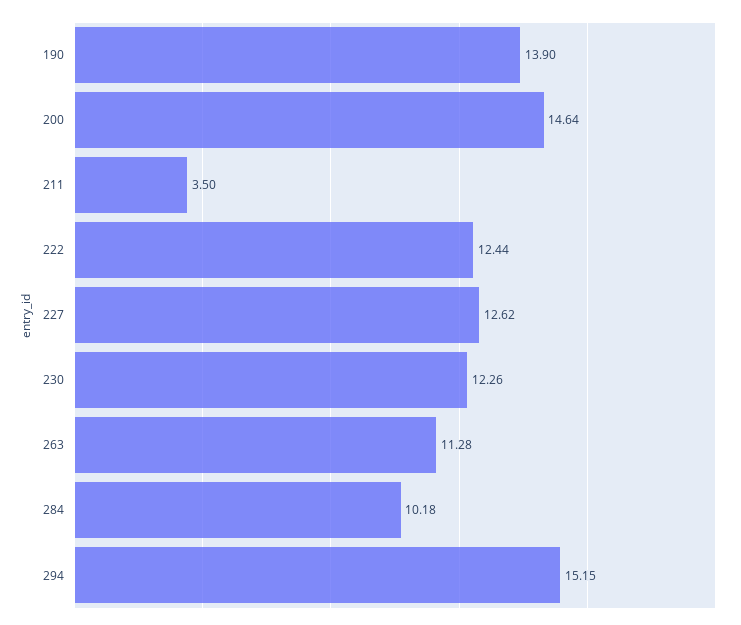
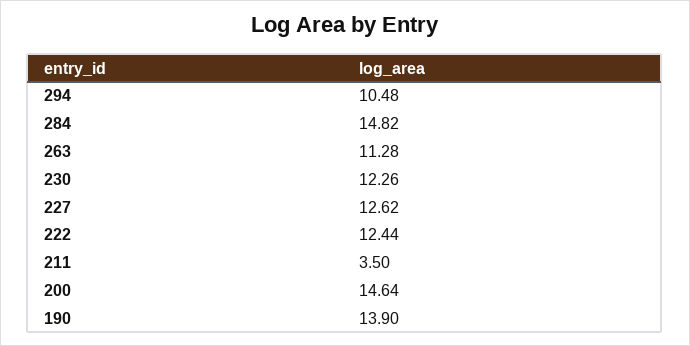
  {
    "190": 13.9,
    "200": 14.64,
    "211": 3.5,
    "222": 12.44,
    "227": 12.62,
    "230": 12.26,
    "263": 11.28,
-   "284": 10.18,
+   "284": 14.82,
-   "294": 15.15
+   "294": 10.48
  }

